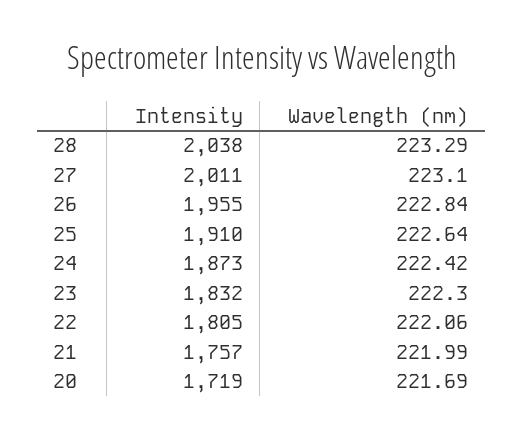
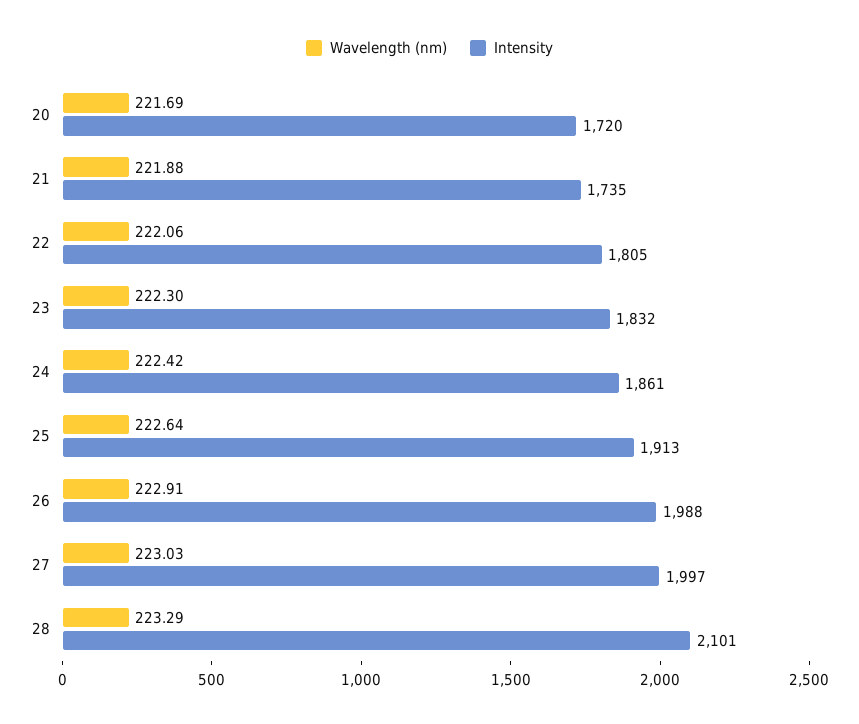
  {
    "Intensity": {
-     "28": 2038,
+     "28": 2101,
-     "27": 2011,
+     "27": 1997,
-     "26": 1955,
+     "26": 1988,
-     "25": 1910,
+     "25": 1913,
-     "24": 1873,
+     "24": 1861,
      "23": 1832,
      "22": 1805,
-     "21": 1757,
+     "21": 1735,
-     "20": 1719
+     "20": 1720
    },
    "Wavelength (nm)": {
      "28": 223.29,
-     "27": 223.1,
+     "27": 223.03,
-     "26": 222.84,
+     "26": 222.91,
      "25": 222.64,
      "24": 222.42,
      "23": 222.3,
      "22": 222.06,
-     "21": 221.99,
+     "21": 221.88,
      "20": 221.69
    }
  }

